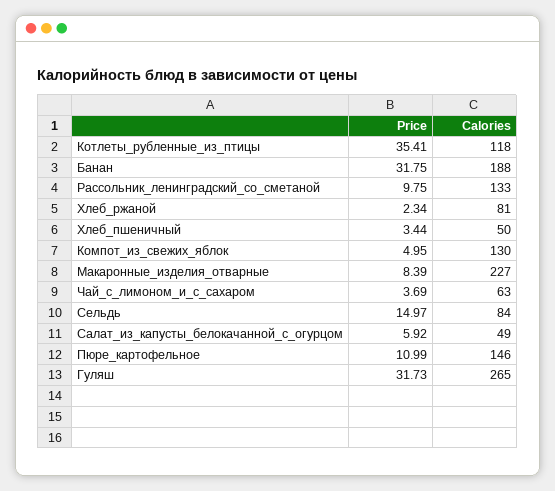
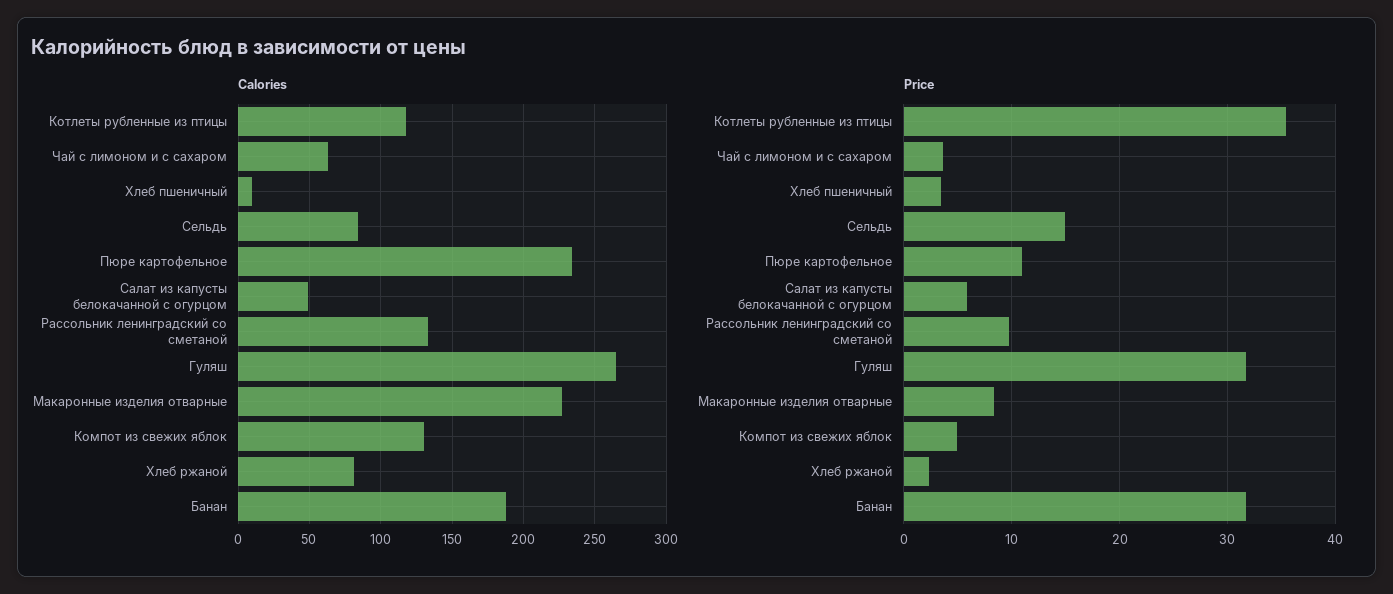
  {
    "Price": {
      "Котлеты_рубленные_из_птицы": 35.41,
      "Банан": 31.75,
      "Рассольник_ленинградский_со_сметаной": 9.75,
      "Хлеб_ржаной": 2.34,
      "Хлеб_пшеничный": 3.44,
      "Компот_из_свежих_яблок": 4.95,
      "Макаронные_изделия_отварные": 8.39,
      "Чай_с_лимоном_и_с_сахаром": 3.69,
      "Сельдь": 14.97,
      "Салат_из_капусты_белокачанной_с_огурцом": 5.92,
      "Пюре_картофельное": 10.99,
      "Гуляш": 31.73
    },
    "Calories": {
      "Котлеты_рубленные_из_птицы": 118,
      "Банан": 188,
      "Рассольник_ленинградский_со_сметаной": 133,
      "Хлеб_ржаной": 81,
-     "Хлеб_пшеничный": 50,
+     "Хлеб_пшеничный": 10,
      "Компот_из_свежих_яблок": 130,
      "Макаронные_изделия_отварные": 227,
      "Чай_с_лимоном_и_с_сахаром": 63,
      "Сельдь": 84,
      "Салат_из_капусты_белокачанной_с_огурцом": 49,
-     "Пюре_картофельное": 146,
+     "Пюре_картофельное": 235,
      "Гуляш": 265
    }
  }

